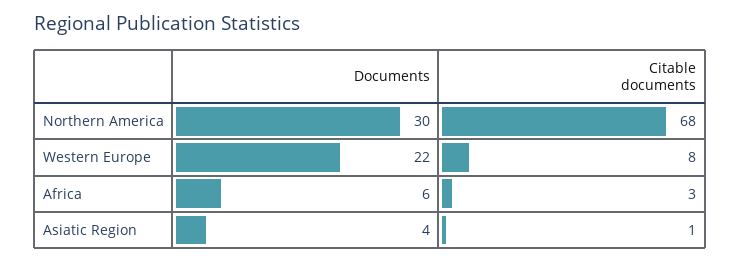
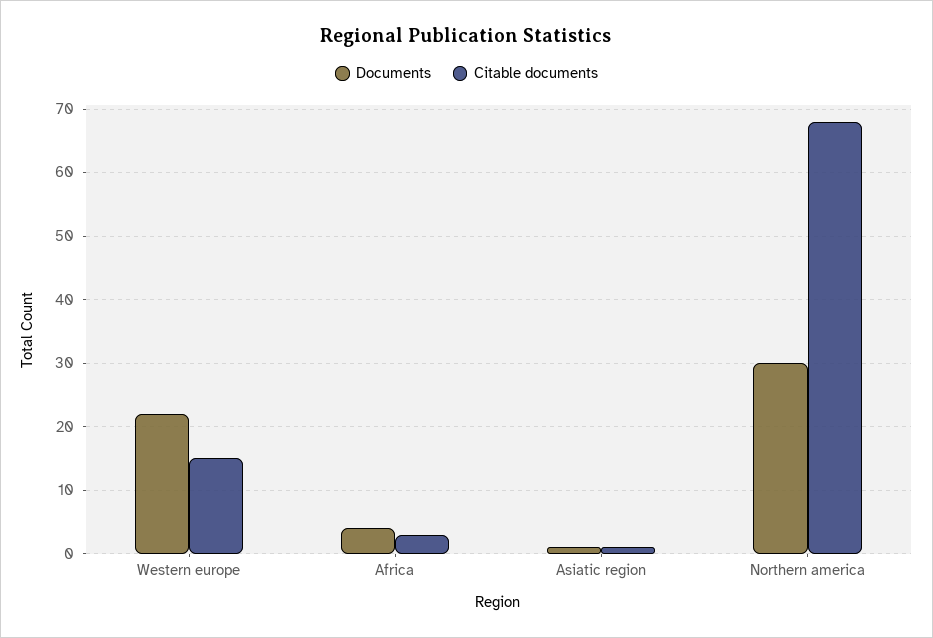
  {
    "Documents": {
      "Northern America": 30,
      "Western Europe": 22,
-     "Africa": 6,
+     "Africa": 4,
-     "Asiatic Region": 4
+     "Asiatic Region": 1
    },
    "Citable documents": {
      "Northern America": 68,
-     "Western Europe": 8,
+     "Western Europe": 15,
      "Africa": 3,
      "Asiatic Region": 1
    }
  }

